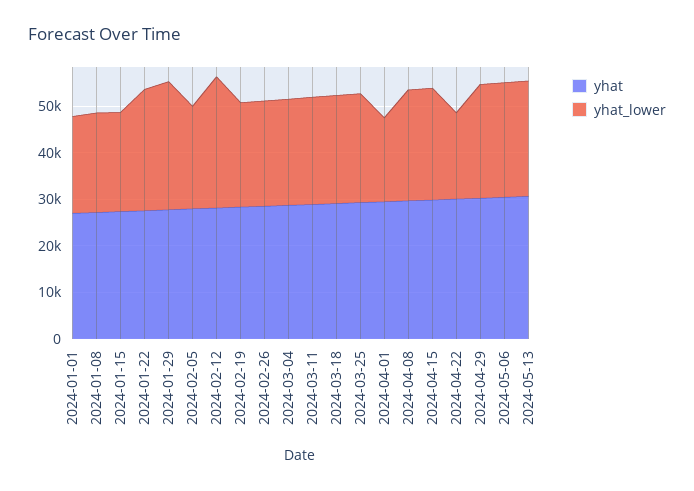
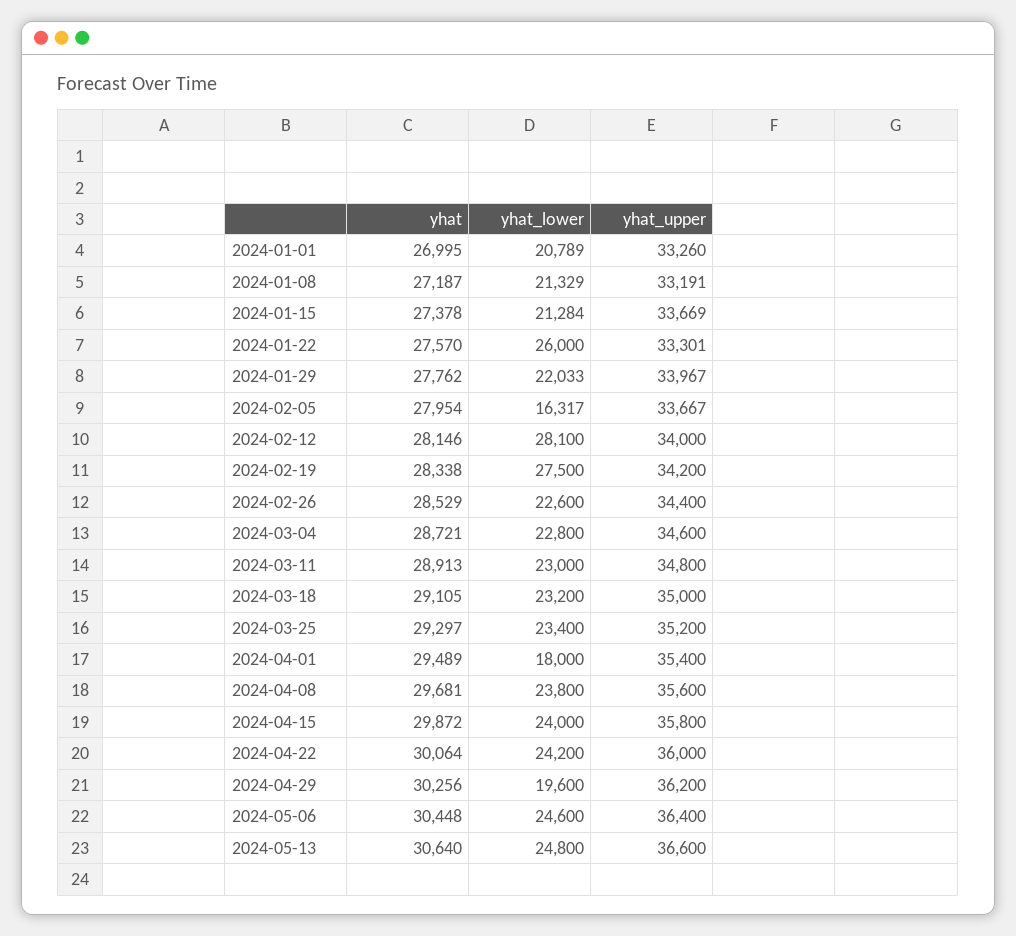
  {
    "yhat": {
      "2024-01-01": 26995,
      "2024-01-08": 27187,
      "2024-01-15": 27378,
      "2024-01-22": 27570,
      "2024-01-29": 27762,
      "2024-02-05": 27954,
      "2024-02-12": 28146,
      "2024-02-19": 28338,
      "2024-02-26": 28529,
      "2024-03-04": 28721,
      "2024-03-11": 28913,
      "2024-03-18": 29105,
      "2024-03-25": 29297,
      "2024-04-01": 29489,
      "2024-04-08": 29681,
      "2024-04-15": 29872,
      "2024-04-22": 30064,
      "2024-04-29": 30256,
      "2024-05-06": 30448,
      "2024-05-13": 30640
    },
    "yhat_lower": {
      "2024-01-01": 20789,
      "2024-01-08": 21329,
      "2024-01-15": 21284,
      "2024-01-22": 26000,
-     "2024-01-29": 28000,
+     "2024-01-29": 22033,
-     "2024-02-05": 22000,
+     "2024-02-05": 16317,
      "2024-02-12": 28100,
-     "2024-02-19": 22000,
+     "2024-02-19": 27500,
      "2024-02-26": 22600,
      "2024-03-04": 22800,
      "2024-03-11": 23000,
      "2024-03-18": 23200,
      "2024-03-25": 23400,
      "2024-04-01": 18000,
      "2024-04-08": 23800,
      "2024-04-15": 24000,
-     "2024-04-22": 18000,
+     "2024-04-22": 24200,
-     "2024-04-29": 24000,
+     "2024-04-29": 19600,
      "2024-05-06": 24600,
      "2024-05-13": 24800
-   }
+   },
+   "yhat_upper": {
+     "2024-01-01": 33260,
+     "2024-01-08": 33191,
+     "2024-01-15": 33669,
+     "2024-01-22": 33301,
+     "2024-01-29": 33967,
+     "2024-02-05": 33667,
+     "2024-02-12": 34000,
+     "2024-02-19": 34200,
+     "2024-02-26": 34400,
+     "2024-03-04": 34600,
+     "2024-03-11": 34800,
+     "2024-03-18": 35000,
+     "2024-03-25": 35200,
+     "2024-04-01": 35400,
+     "2024-04-08": 35600,
+     "2024-04-15": 35800,
+     "2024-04-22": 36000,
+     "2024-04-29": 36200,
+     "2024-05-06": 36400,
+     "2024-05-13": 36600
+   }
  }

